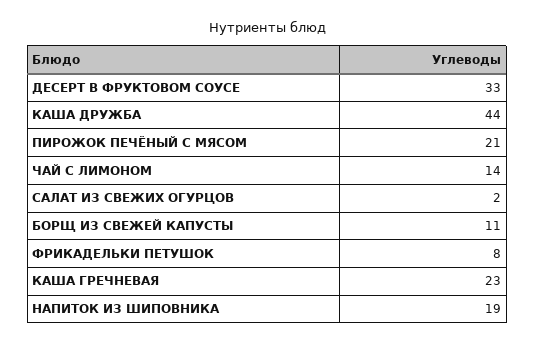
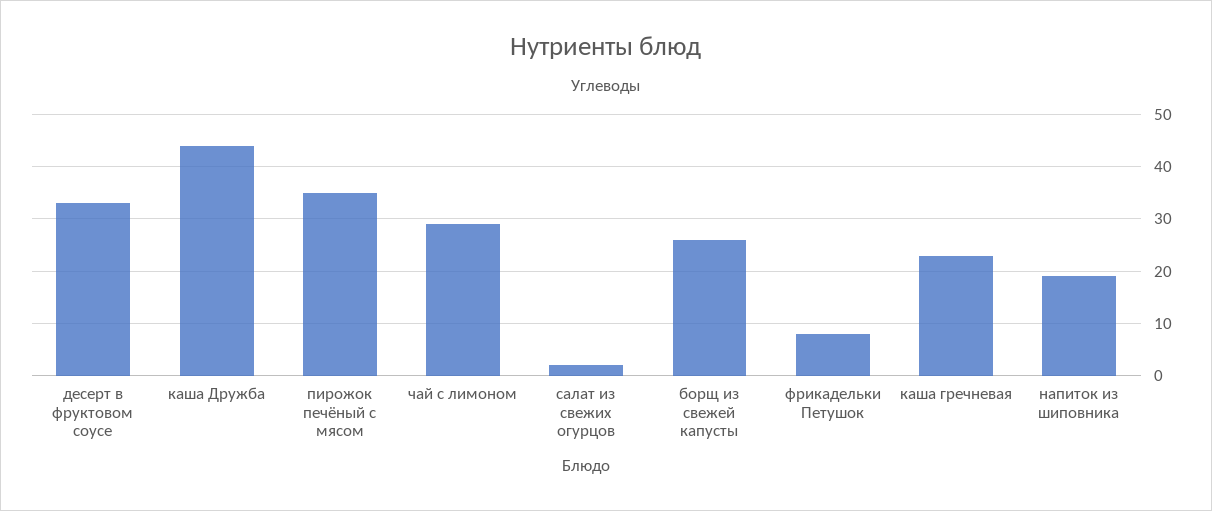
  {
    "ДЕСЕРТ В ФРУКТОВОМ СОУСЕ": 33,
    "КАША ДРУЖБА": 44,
-   "ПИРОЖОК ПЕЧЁНЫЙ С МЯСОМ": 21,
+   "ПИРОЖОК ПЕЧЁНЫЙ С МЯСОМ": 35,
-   "ЧАЙ С ЛИМОНОМ": 14,
+   "ЧАЙ С ЛИМОНОМ": 30,
    "САЛАТ ИЗ СВЕЖИХ ОГУРЦОВ": 2,
-   "БОРЩ ИЗ СВЕЖЕЙ КАПУСТЫ": 11,
+   "БОРЩ ИЗ СВЕЖЕЙ КАПУСТЫ": 25,
    "ФРИКАДЕЛЬКИ ПЕТУШОК": 8,
    "КАША ГРЕЧНЕВАЯ": 23,
    "НАПИТОК ИЗ ШИПОВНИКА": 19
  }

